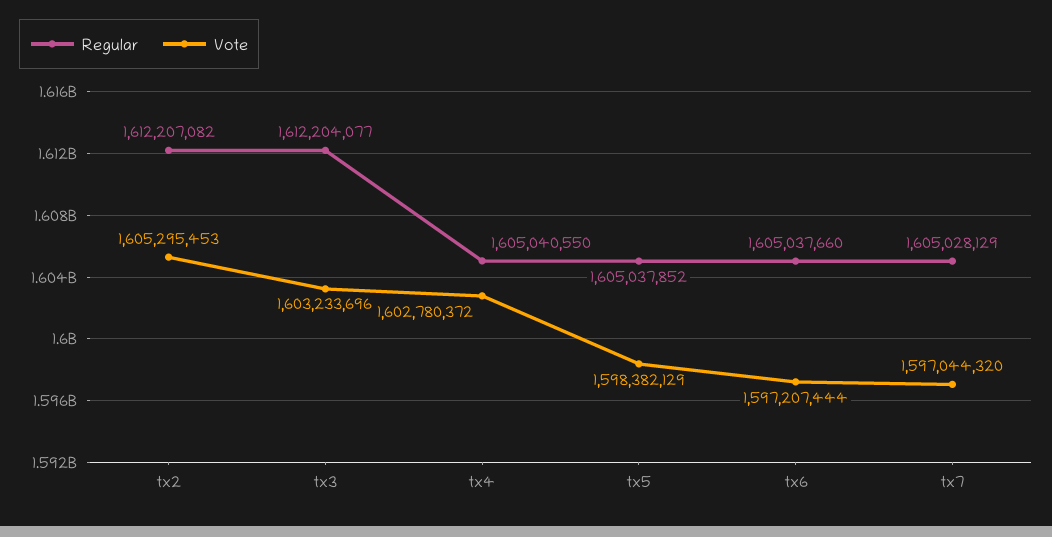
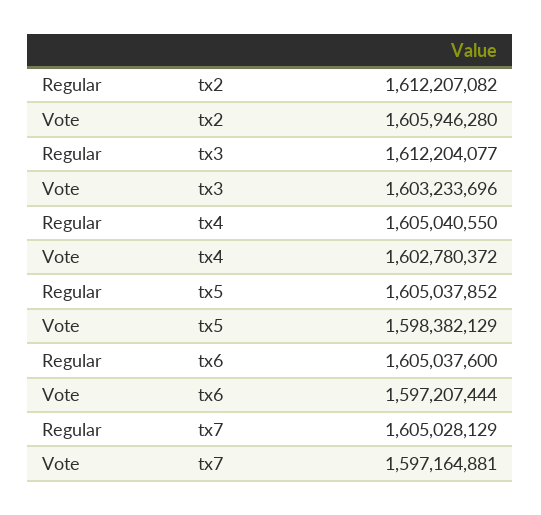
  {
    "Regular": {
      "tx2": 1612207082,
      "tx3": 1612204077,
      "tx4": 1605040550,
      "tx5": 1605037852,
-     "tx6": 1605037660,
+     "tx6": 1605037600,
      "tx7": 1605028129
    },
    "Vote": {
-     "tx2": 1605295453,
+     "tx2": 1605946280,
      "tx3": 1603233696,
      "tx4": 1602780372,
      "tx5": 1598382129,
      "tx6": 1597207444,
-     "tx7": 1597044320
+     "tx7": 1597164881
    }
  }

